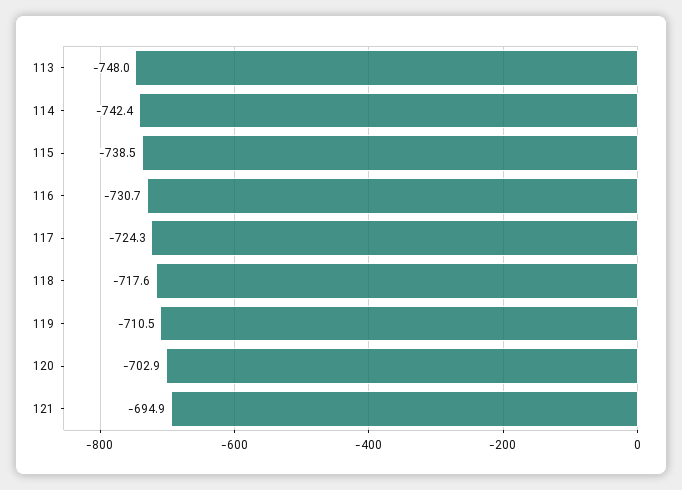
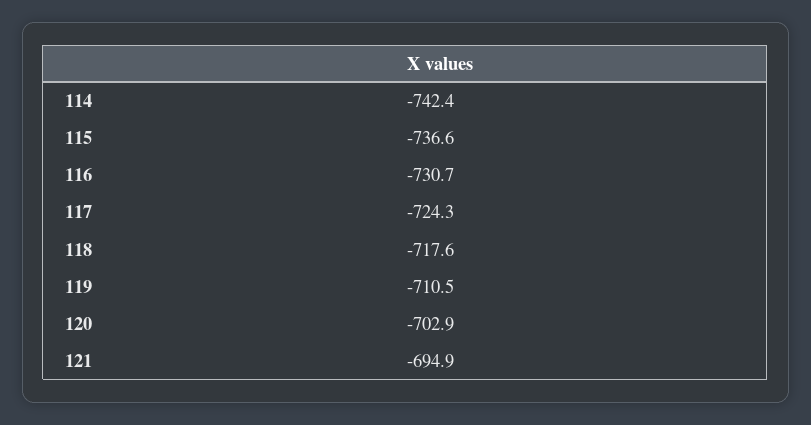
  {
-   "113": -748,
    "114": -742.4,
-   "115": -738.5,
+   "115": -736.6,
    "116": -730.7,
    "117": -724.3,
    "118": -717.6,
    "119": -710.5,
    "120": -702.9,
    "121": -694.9
  }

